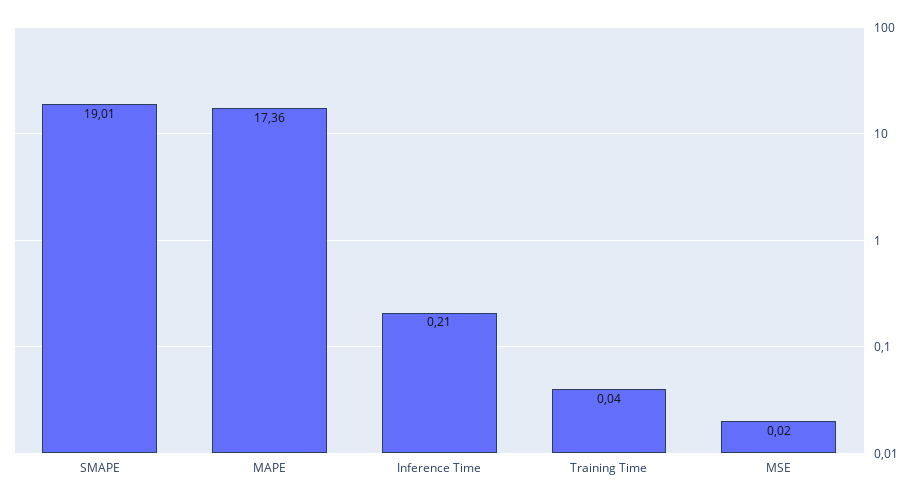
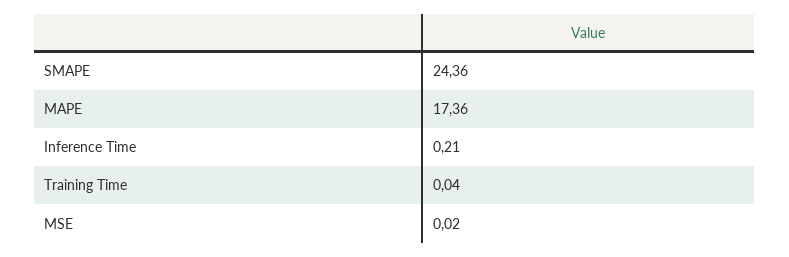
  {
-   "SMAPE": 19.01,
+   "SMAPE": 24.36,
    "MAPE": 17.36,
    "Inference Time": 0.21,
    "Training Time": 0.04,
    "MSE": 0.02
  }

